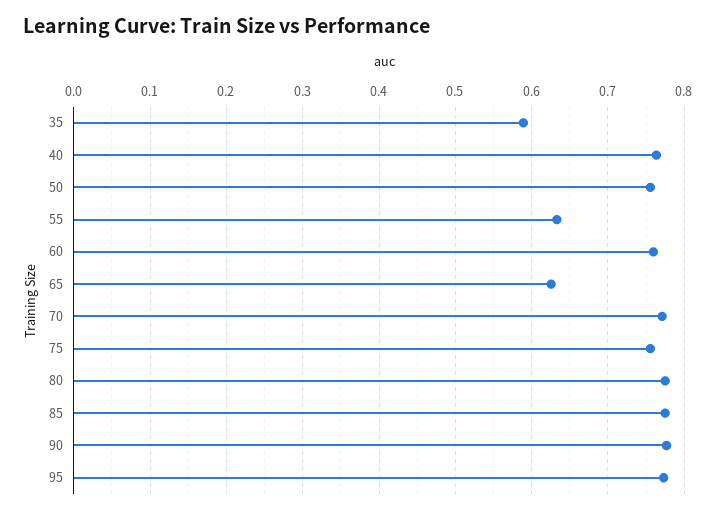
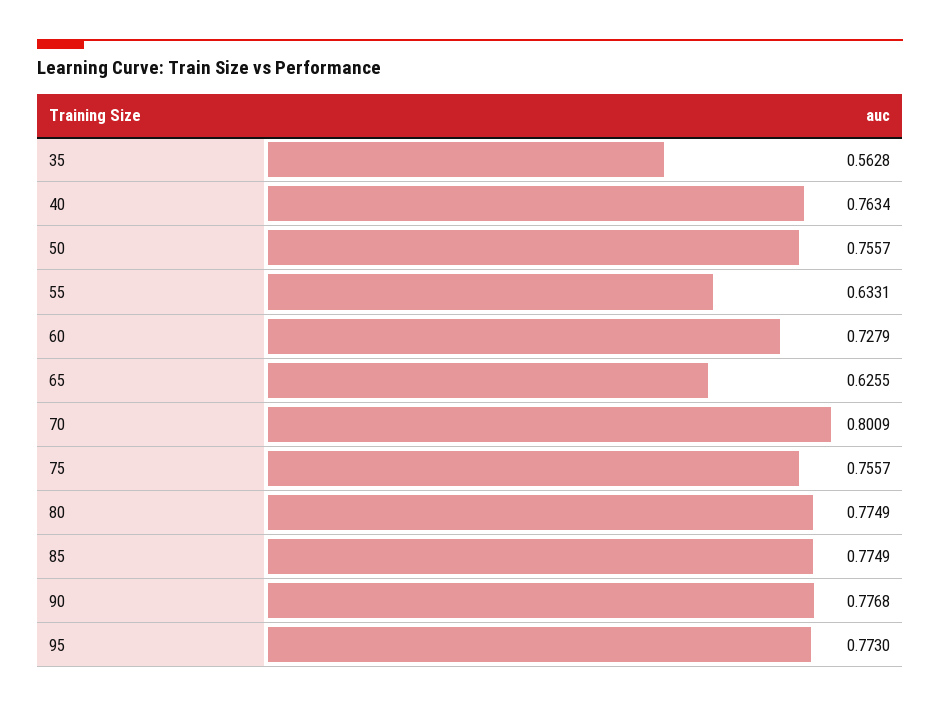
  {
-   "35": 0.59,
+   "35": 0.5628,
    "40": 0.7634,
    "50": 0.7557,
    "55": 0.6331,
-   "60": 0.76,
+   "60": 0.7279,
    "65": 0.6255,
-   "70": 0.77,
+   "70": 0.8009,
    "75": 0.7557,
    "80": 0.7749,
    "85": 0.7749,
    "90": 0.7768,
    "95": 0.773
  }

